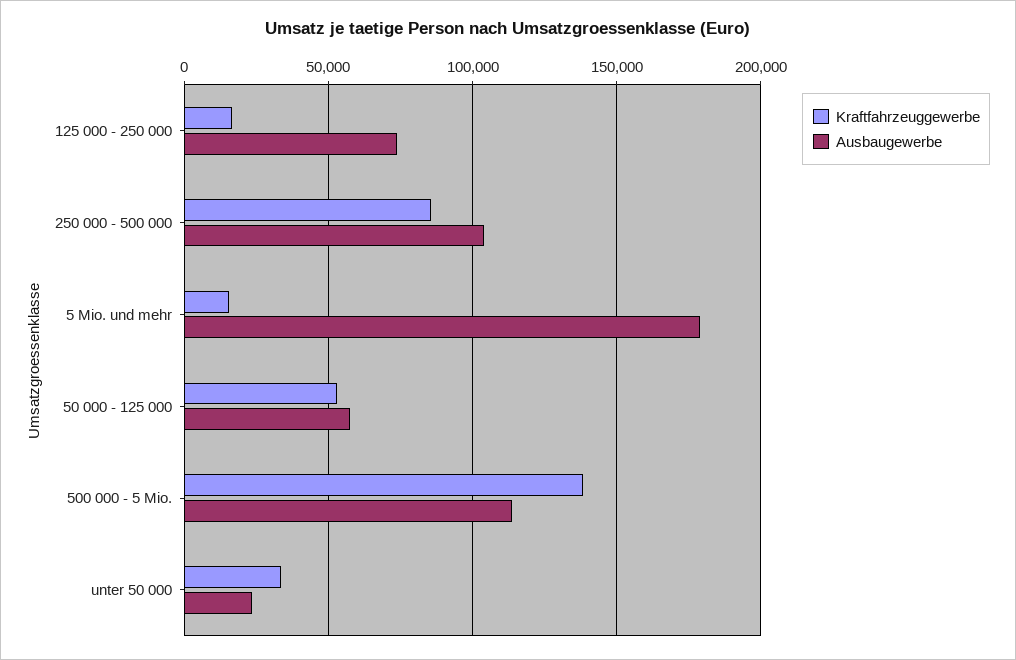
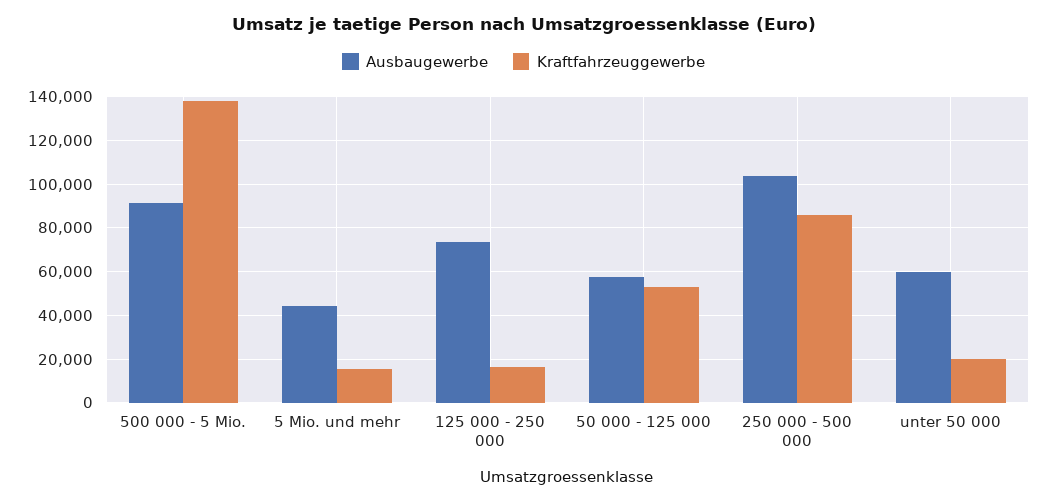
  {
    "Kraftfahrzeuggewerbe": {
      "125 000 - 250 000": 15000,
      "250 000 - 500 000": 85000,
      "5 Mio. und mehr": 15000,
      "50 000 - 125 000": 55000,
      "500 000 - 5 Mio.": 140000,
-     "unter 50 000": 35000
+     "unter 50 000": 20000
    },
    "Ausbaugewerbe": {
      "125 000 - 250 000": 75000,
      "250 000 - 500 000": 105000,
-     "5 Mio. und mehr": 180000,
+     "5 Mio. und mehr": 45000,
      "50 000 - 125 000": 60000,
-     "500 000 - 5 Mio.": 115000,
+     "500 000 - 5 Mio.": 90000,
-     "unter 50 000": 25000
+     "unter 50 000": 60000
    }
  }

